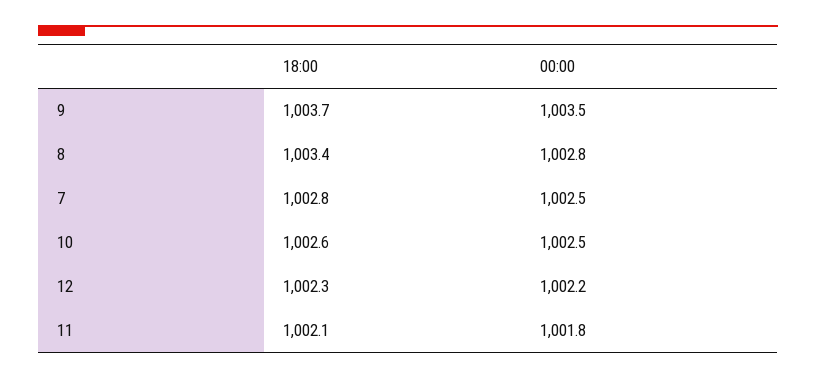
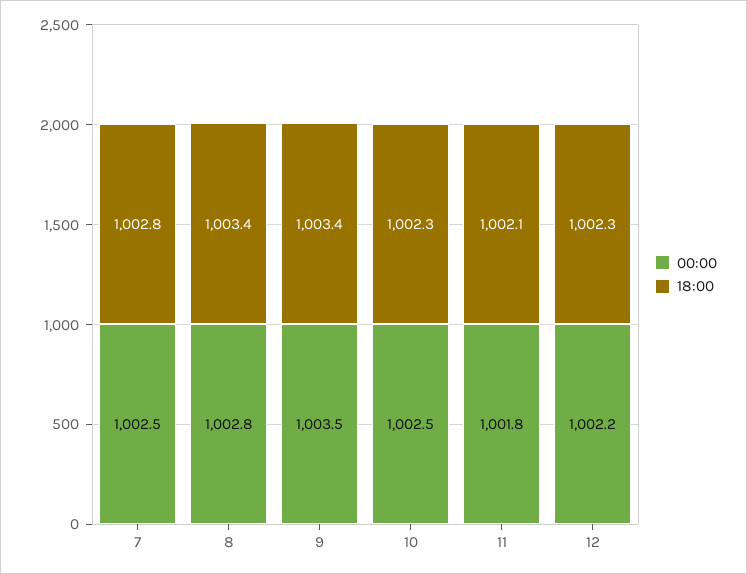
  {
    "18:00": {
-     "9": 1003.7,
+     "9": 1003.4,
      "8": 1003.4,
      "7": 1002.8,
-     "10": 1002.6,
+     "10": 1002.3,
      "12": 1002.3,
      "11": 1002.1
    },
    "00:00": {
      "9": 1003.5,
      "8": 1002.8,
      "7": 1002.5,
      "10": 1002.5,
      "12": 1002.2,
      "11": 1001.8
    }
  }

